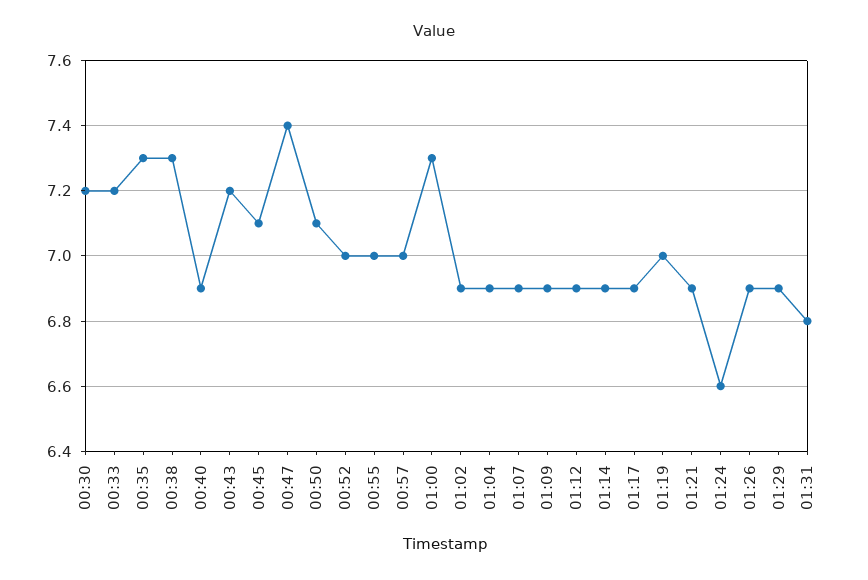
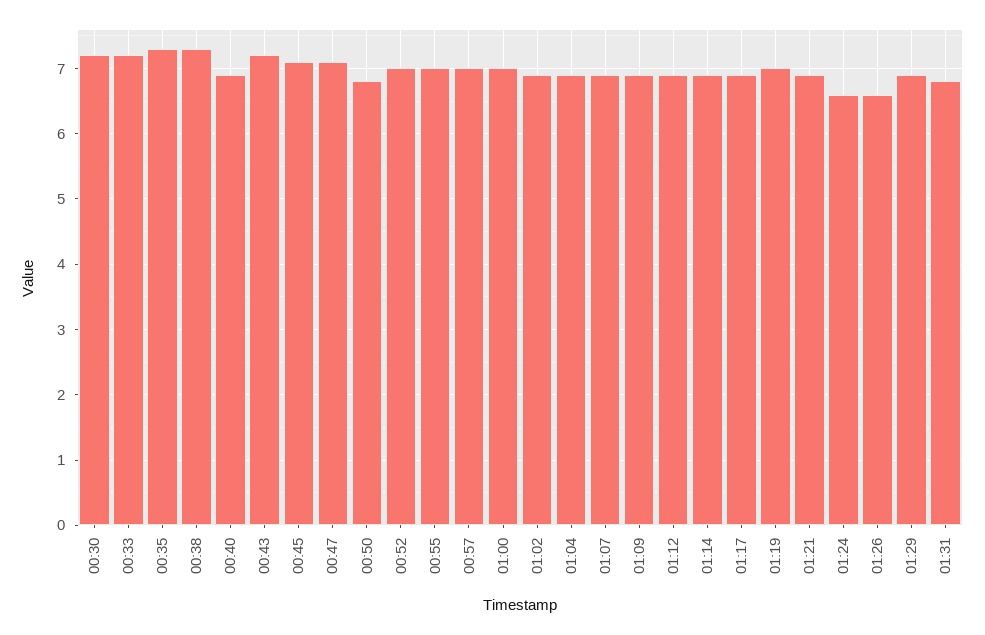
  {
    "00:30": 7.2,
    "00:33": 7.2,
    "00:35": 7.3,
    "00:38": 7.3,
    "00:40": 6.9,
    "00:43": 7.2,
    "00:45": 7.1,
-   "00:47": 7.4,
+   "00:47": 7.1,
-   "00:50": 7.1,
+   "00:50": 6.8,
    "00:52": 7,
    "00:55": 7,
    "00:57": 7,
-   "01:00": 7.3,
+   "01:00": 7,
    "01:02": 6.9,
    "01:04": 6.9,
    "01:07": 6.9,
    "01:09": 6.9,
    "01:12": 6.9,
    "01:14": 6.9,
    "01:17": 6.9,
    "01:19": 7,
    "01:21": 6.9,
    "01:24": 6.6,
-   "01:26": 6.9,
+   "01:26": 6.6,
    "01:29": 6.9,
    "01:31": 6.8
  }

